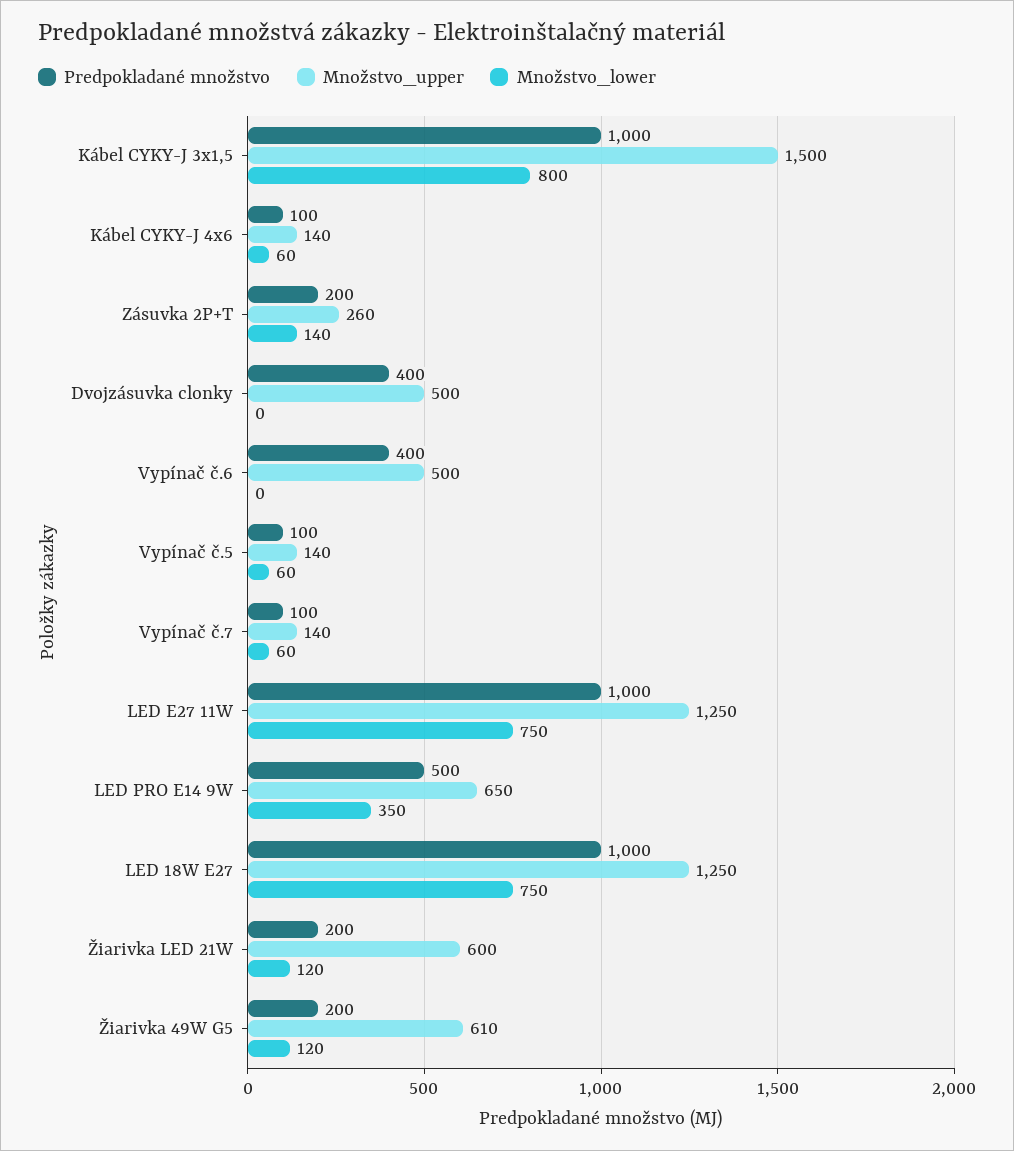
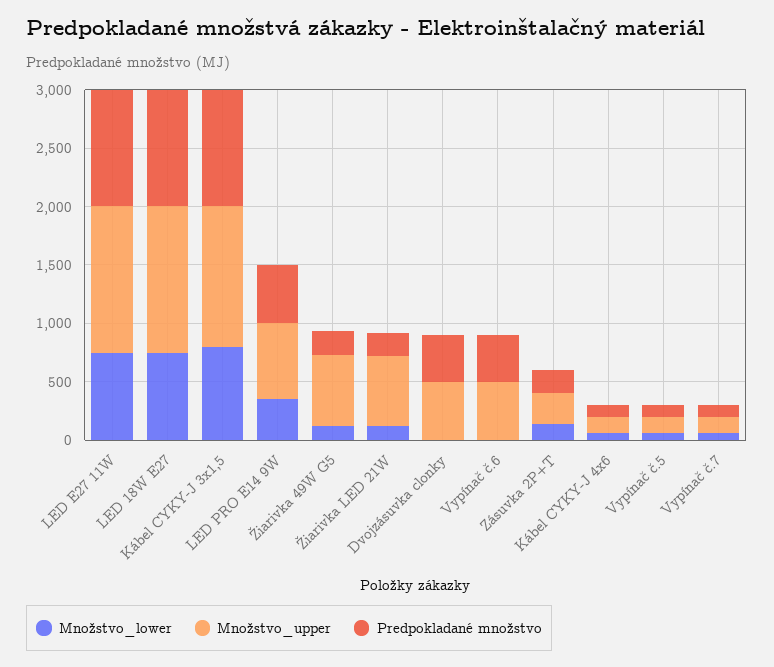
  {
    "Predpokladané množstvo": {
      "Kábel CYKY-J 3x1,5": 1000,
      "Kábel CYKY-J 4x6": 100,
      "Zásuvka 2P+T": 200,
      "Dvojzásuvka clonky": 400,
      "Vypínač č.6": 400,
      "Vypínač č.5": 100,
      "Vypínač č.7": 100,
      "LED E27 11W": 1000,
      "LED PRO E14 9W": 500,
      "LED 18W E27": 1000,
      "Žiarivka LED 21W": 200,
      "Žiarivka 49W G5": 200
    },
    "Množstvo_upper": {
-     "Kábel CYKY-J 3x1,5": 1500,
+     "Kábel CYKY-J 3x1,5": 1200,
      "Kábel CYKY-J 4x6": 140,
      "Zásuvka 2P+T": 260,
      "Dvojzásuvka clonky": 500,
      "Vypínač č.6": 500,
      "Vypínač č.5": 140,
      "Vypínač č.7": 140,
      "LED E27 11W": 1250,
      "LED PRO E14 9W": 650,
      "LED 18W E27": 1250,
      "Žiarivka LED 21W": 600,
      "Žiarivka 49W G5": 610
    },
    "Množstvo_lower": {
      "Kábel CYKY-J 3x1,5": 800,
      "Kábel CYKY-J 4x6": 60,
      "Zásuvka 2P+T": 140,
      "Dvojzásuvka clonky": 0,
      "Vypínač č.6": 0,
      "Vypínač č.5": 60,
      "Vypínač č.7": 60,
      "LED E27 11W": 750,
      "LED PRO E14 9W": 350,
      "LED 18W E27": 750,
      "Žiarivka LED 21W": 120,
      "Žiarivka 49W G5": 120
    }
  }

